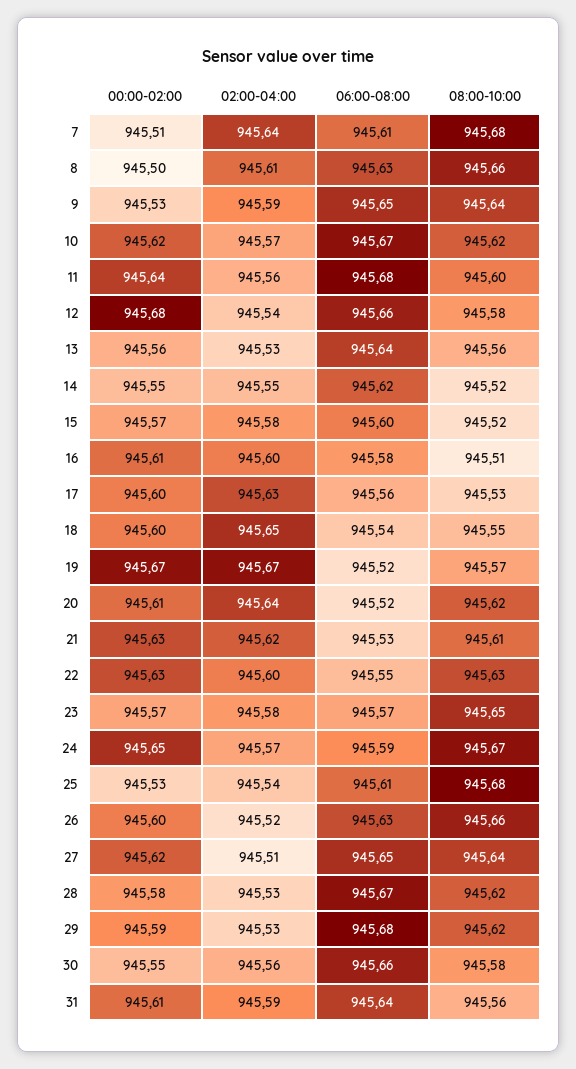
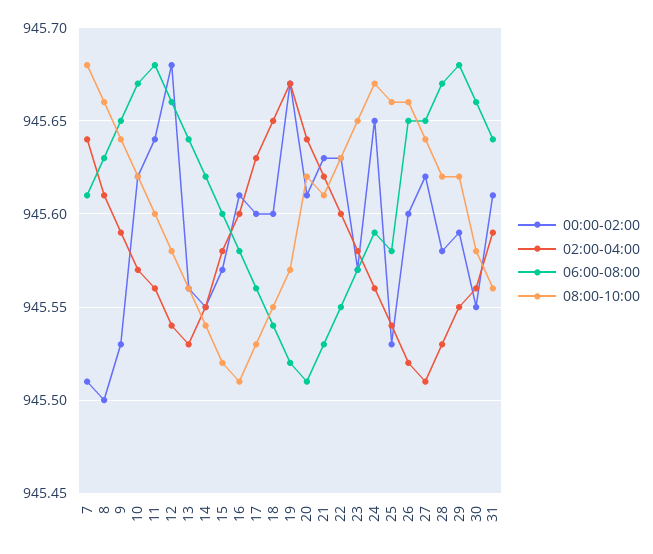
  {
    "00:00-02:00": {
      "7": 945.51,
      "8": 945.5,
      "9": 945.53,
      "10": 945.62,
      "11": 945.64,
      "12": 945.68,
      "13": 945.56,
      "14": 945.55,
      "15": 945.57,
      "16": 945.61,
      "17": 945.6,
      "18": 945.6,
      "19": 945.67,
      "20": 945.61,
      "21": 945.63,
      "22": 945.63,
      "23": 945.57,
      "24": 945.65,
      "25": 945.53,
      "26": 945.6,
      "27": 945.62,
      "28": 945.58,
      "29": 945.59,
      "30": 945.55,
      "31": 945.61
    },
    "02:00-04:00": {
      "7": 945.64,
      "8": 945.61,
      "9": 945.59,
      "10": 945.57,
      "11": 945.56,
      "12": 945.54,
      "13": 945.53,
      "14": 945.55,
      "15": 945.58,
      "16": 945.6,
      "17": 945.63,
      "18": 945.65,
      "19": 945.67,
      "20": 945.64,
      "21": 945.62,
      "22": 945.6,
      "23": 945.58,
-     "24": 945.57,
+     "24": 945.56,
      "25": 945.54,
      "26": 945.52,
      "27": 945.51,
      "28": 945.53,
-     "29": 945.53,
+     "29": 945.55,
      "30": 945.56,
      "31": 945.59
    },
    "06:00-08:00": {
      "7": 945.61,
      "8": 945.63,
      "9": 945.65,
      "10": 945.67,
      "11": 945.68,
      "12": 945.66,
      "13": 945.64,
      "14": 945.62,
      "15": 945.6,
      "16": 945.58,
      "17": 945.56,
      "18": 945.54,
      "19": 945.52,
-     "20": 945.52,
+     "20": 945.51,
      "21": 945.53,
      "22": 945.55,
      "23": 945.57,
      "24": 945.59,
-     "25": 945.61,
+     "25": 945.58,
-     "26": 945.63,
+     "26": 945.65,
      "27": 945.65,
      "28": 945.67,
      "29": 945.68,
      "30": 945.66,
      "31": 945.64
    },
    "08:00-10:00": {
      "7": 945.68,
      "8": 945.66,
      "9": 945.64,
      "10": 945.62,
      "11": 945.6,
      "12": 945.58,
      "13": 945.56,
-     "14": 945.52,
+     "14": 945.54,
      "15": 945.52,
      "16": 945.51,
      "17": 945.53,
      "18": 945.55,
      "19": 945.57,
      "20": 945.62,
      "21": 945.61,
      "22": 945.63,
      "23": 945.65,
      "24": 945.67,
-     "25": 945.68,
+     "25": 945.66,
      "26": 945.66,
      "27": 945.64,
      "28": 945.62,
      "29": 945.62,
      "30": 945.58,
      "31": 945.56
    }
  }

